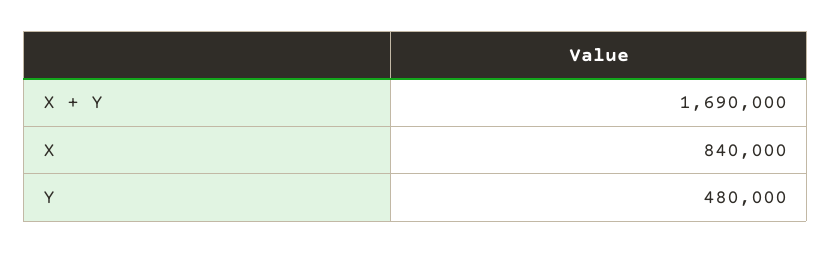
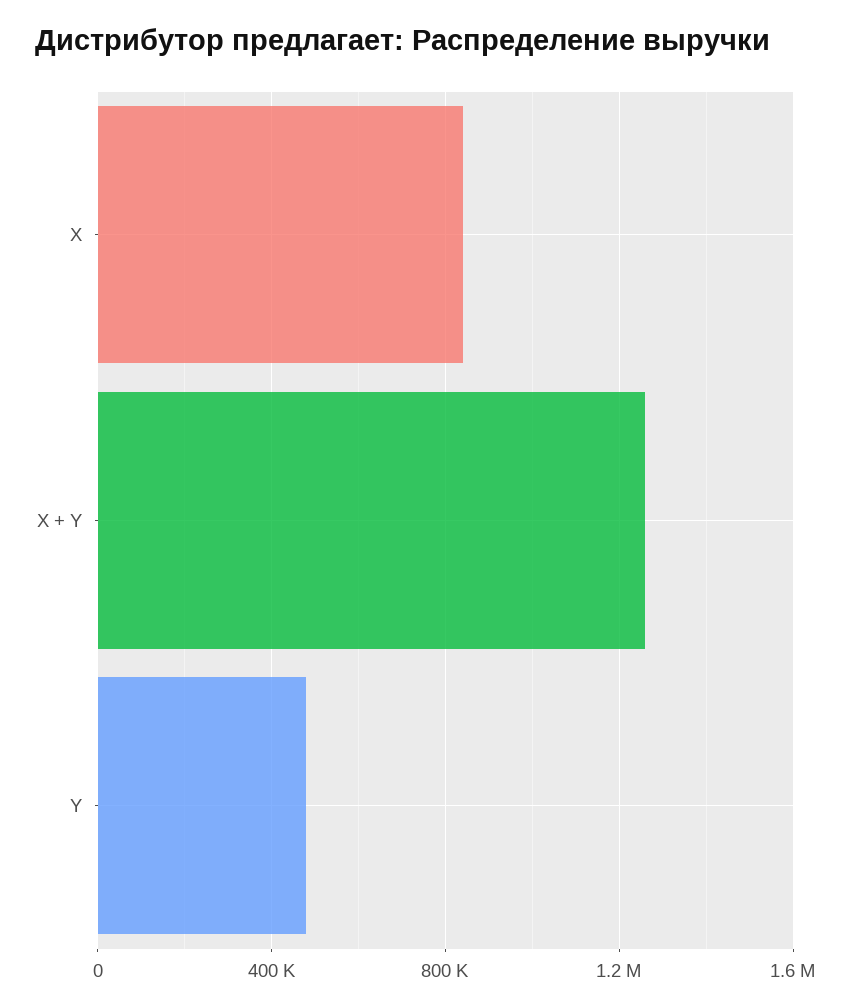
  {
-   "X + Y": 1690000,
+   "X + Y": 1250000,
    "X": 840000,
    "Y": 480000
  }

